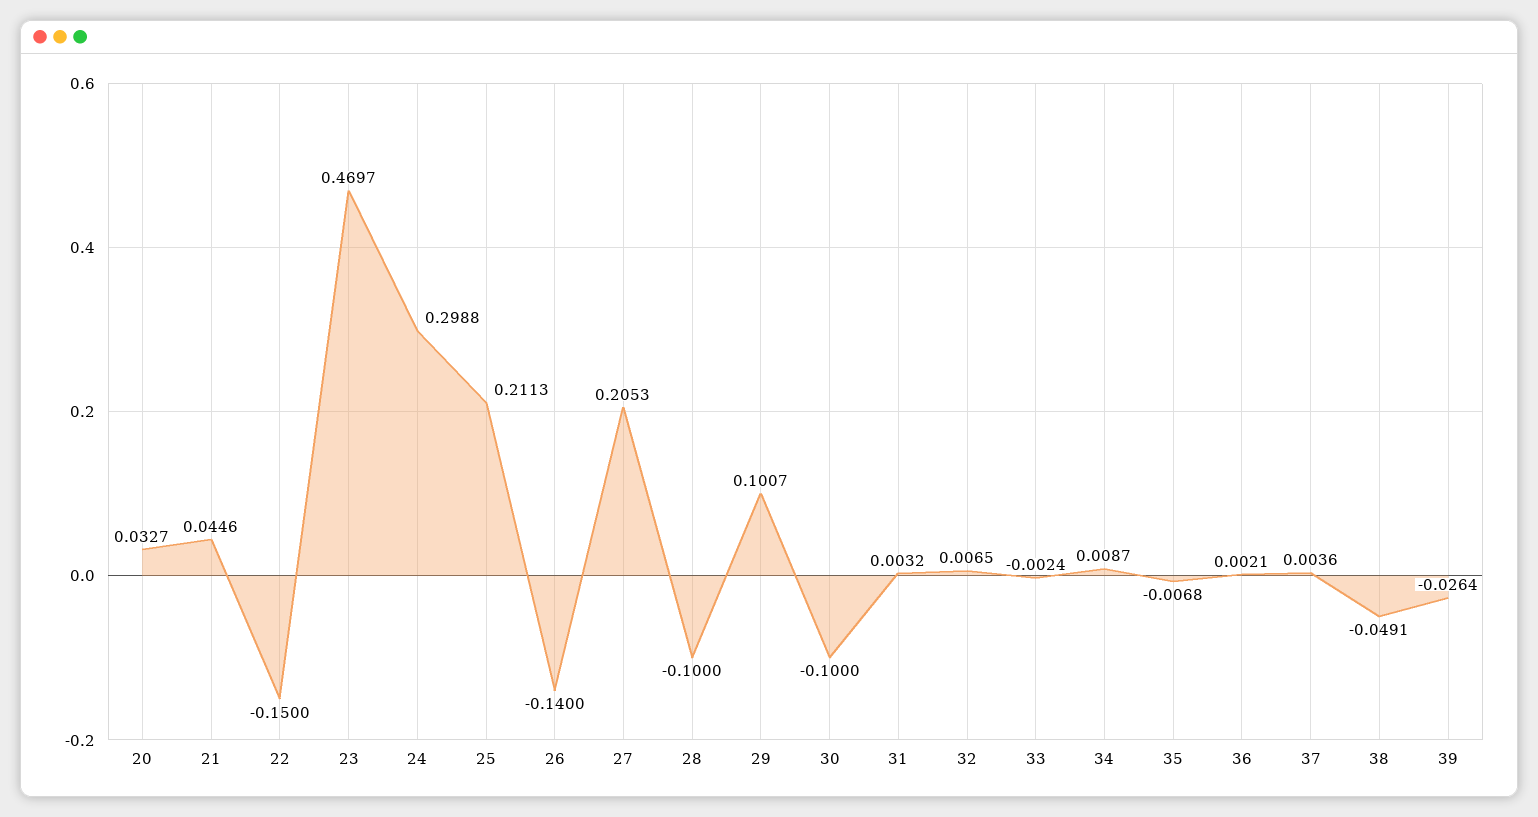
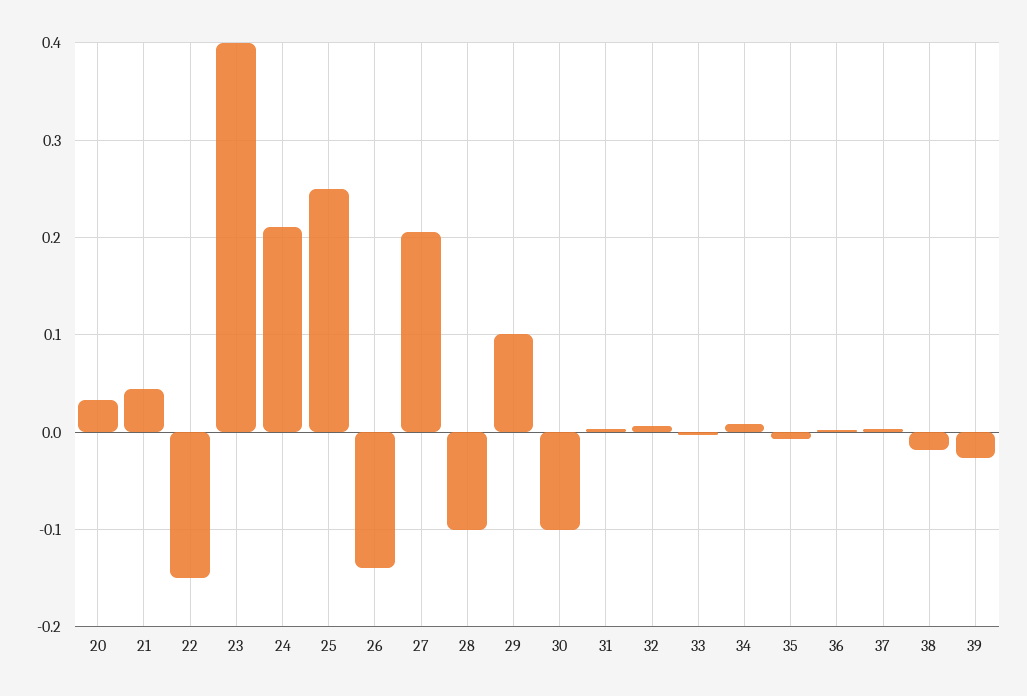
  {
    "20": 0.0327,
    "21": 0.0446,
    "22": -0.15,
-   "23": 0.4697,
+   "23": 0.4,
-   "24": 0.2988,
+   "24": 0.21,
-   "25": 0.2113,
+   "25": 0.25,
    "26": -0.14,
    "27": 0.2053,
    "28": -0.1,
    "29": 0.1007,
    "30": -0.1,
    "31": 0.0032,
    "32": 0.0065,
    "33": -0.0024,
    "34": 0.0087,
    "35": -0.0068,
    "36": 0.0021,
    "37": 0.0036,
-   "38": -0.0491,
+   "38": -0.02,
    "39": -0.0264
  }

